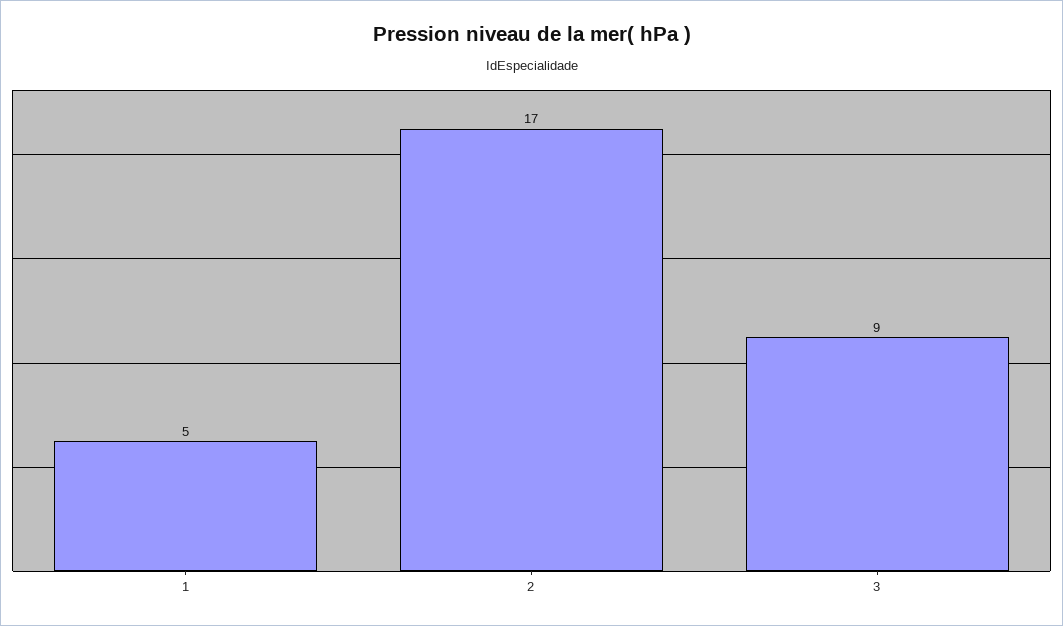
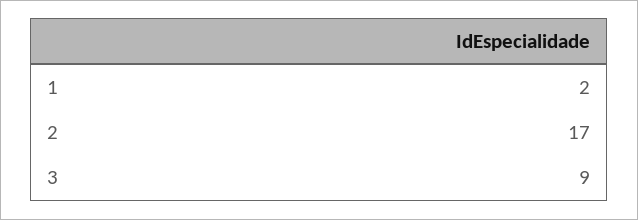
  {
-   "1": 5,
+   "1": 2,
    "2": 17,
    "3": 9
  }

